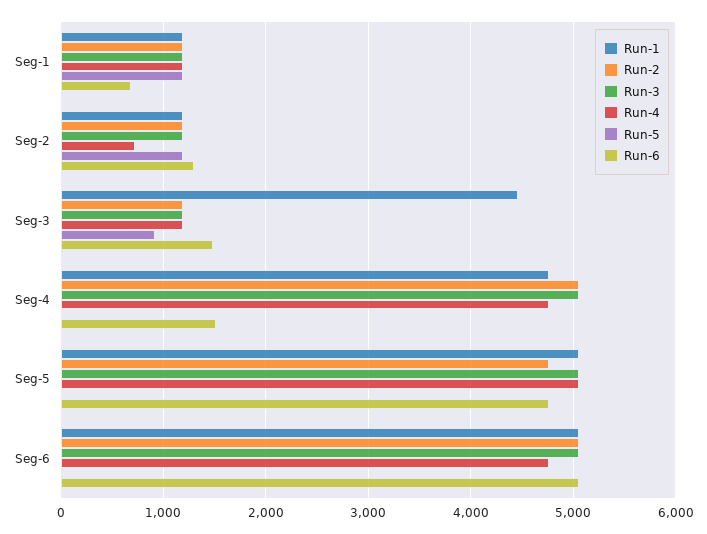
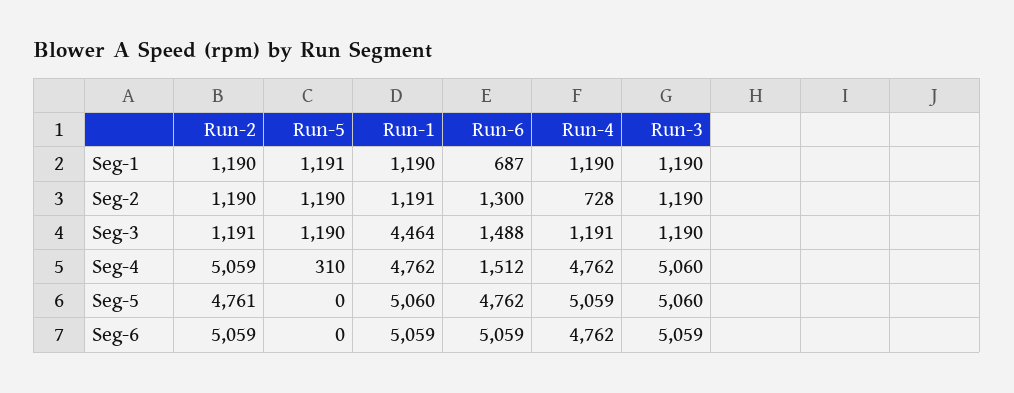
  {
    "Run-1": {
      "Seg-1": 1190,
      "Seg-2": 1191,
      "Seg-3": 4464,
      "Seg-4": 4762,
      "Seg-5": 5060,
      "Seg-6": 5059
    },
    "Run-2": {
      "Seg-1": 1190,
      "Seg-2": 1190,
      "Seg-3": 1191,
      "Seg-4": 5059,
      "Seg-5": 4761,
      "Seg-6": 5059
    },
    "Run-3": {
      "Seg-1": 1190,
      "Seg-2": 1190,
      "Seg-3": 1190,
      "Seg-4": 5060,
      "Seg-5": 5060,
      "Seg-6": 5059
    },
    "Run-4": {
      "Seg-1": 1190,
      "Seg-2": 728,
      "Seg-3": 1191,
      "Seg-4": 4762,
      "Seg-5": 5059,
      "Seg-6": 4762
    },
    "Run-5": {
      "Seg-1": 1191,
      "Seg-2": 1190,
-     "Seg-3": 900,
+     "Seg-3": 1190,
-     "Seg-4": 0,
+     "Seg-4": 310,
      "Seg-5": 0,
      "Seg-6": 0
    },
    "Run-6": {
      "Seg-1": 687,
      "Seg-2": 1300,
      "Seg-3": 1488,
      "Seg-4": 1512,
      "Seg-5": 4762,
      "Seg-6": 5059
    }
  }

